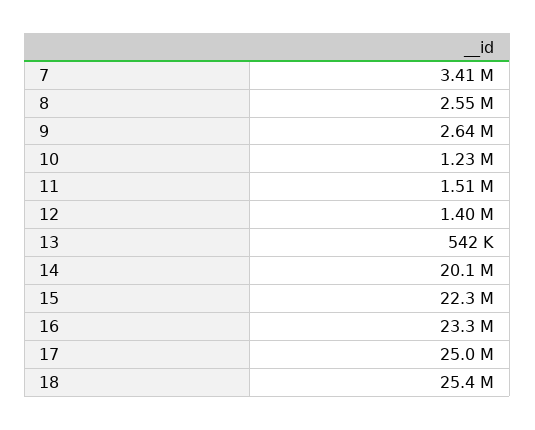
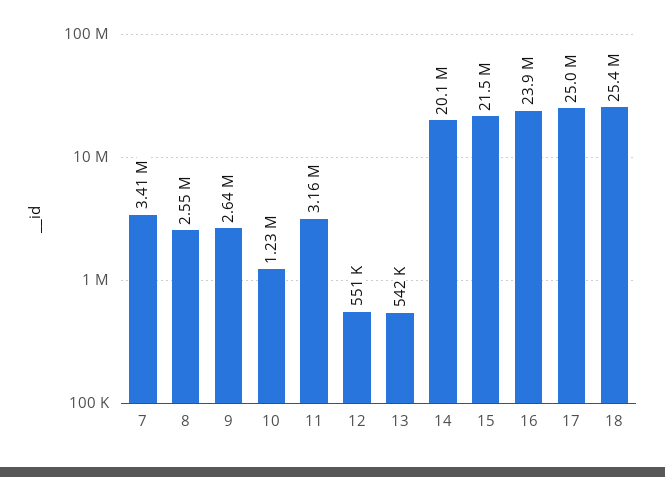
  {
    "7": 3410000,
    "8": 2550000,
    "9": 2640000,
    "10": 1230000,
-   "11": 1510000,
+   "11": 3160000,
-   "12": 1400000,
+   "12": 551000,
    "13": 542000,
    "14": 20100000,
-   "15": 22300000,
+   "15": 21500000,
-   "16": 23300000,
+   "16": 23900000,
    "17": 25000000,
    "18": 25400000
  }

